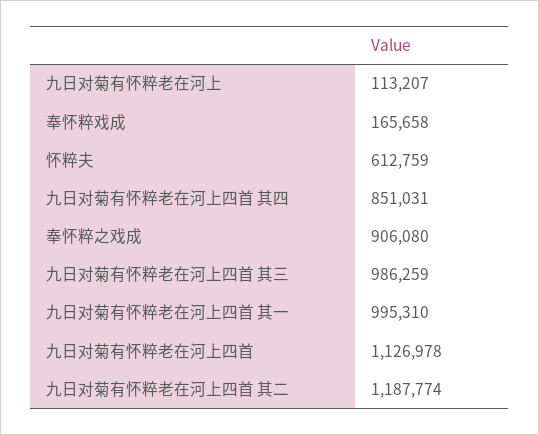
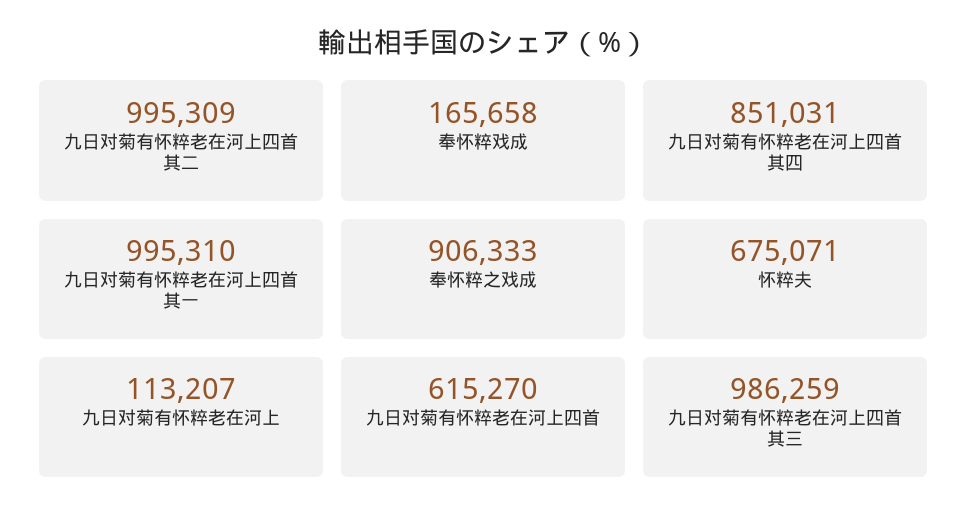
  {
    "九日对菊有怀粹老在河上": 113207,
    "奉怀粹戏成": 165658,
-   "怀粹夫": 612759,
+   "怀粹夫": 675071,
    "九日对菊有怀粹老在河上四首 其四": 851031,
-   "奉怀粹之戏成": 906080,
+   "奉怀粹之戏成": 906333,
    "九日对菊有怀粹老在河上四首 其三": 986259,
    "九日对菊有怀粹老在河上四首 其一": 995310,
-   "九日对菊有怀粹老在河上四首": 1126978,
+   "九日对菊有怀粹老在河上四首": 615270,
-   "九日对菊有怀粹老在河上四首 其二": 1187774
+   "九日对菊有怀粹老在河上四首 其二": 995309
  }

